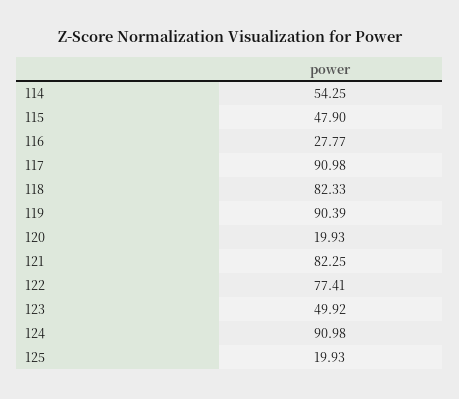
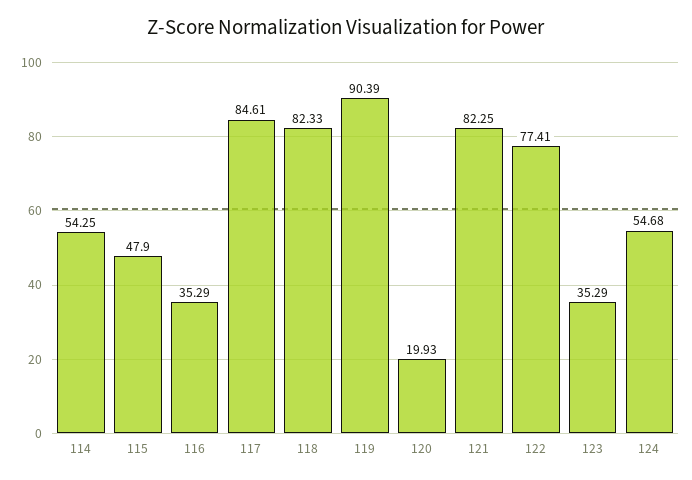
  {
    "114": 54.25,
    "115": 47.9,
-   "116": 27.77,
+   "116": 35.29,
-   "117": 90.98,
+   "117": 84.61,
    "118": 82.33,
    "119": 90.39,
    "120": 19.93,
    "121": 82.25,
    "122": 77.41,
-   "123": 49.92,
+   "123": 35.29,
-   "124": 90.98,
+   "124": 54.68
-   "125": 19.93
  }

